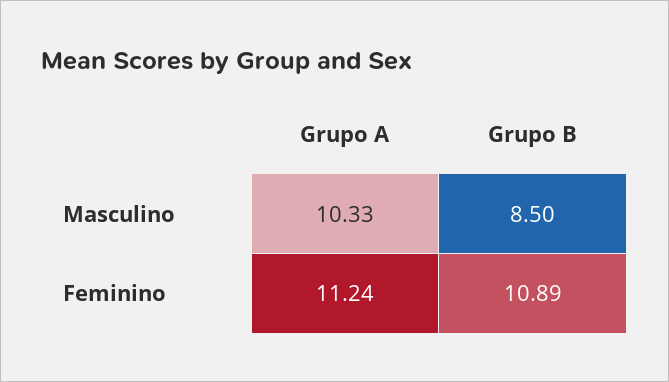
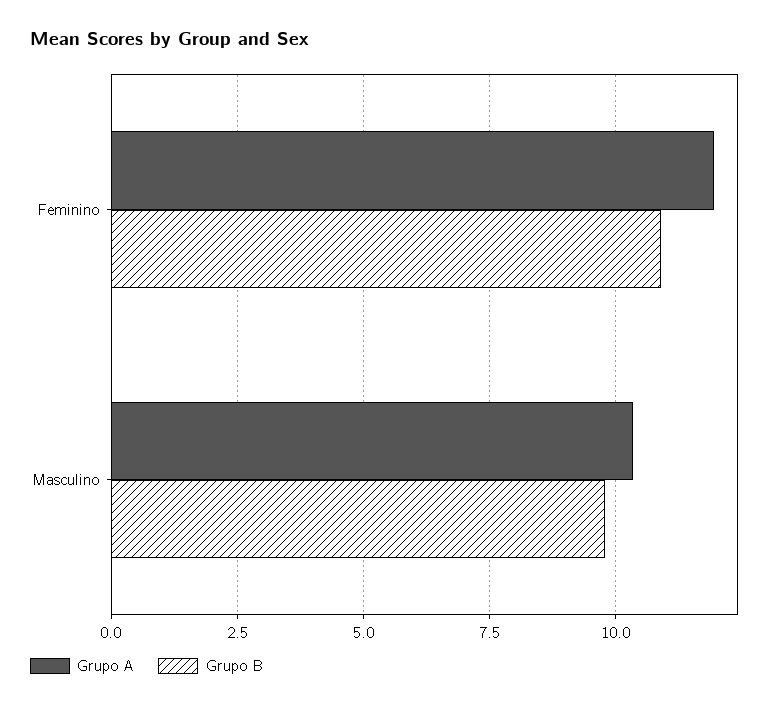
  {
    "Grupo A": {
      "Masculino": 10.33,
-     "Feminino": 11.24
+     "Feminino": 12
    },
    "Grupo B": {
-     "Masculino": 8.5,
+     "Masculino": 9.75,
      "Feminino": 10.89
    }
  }

